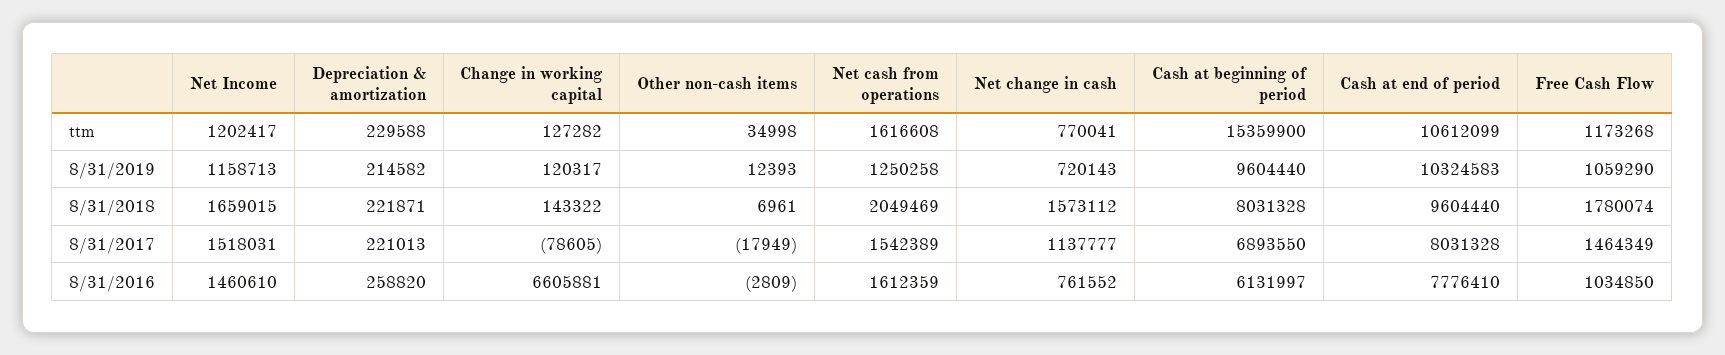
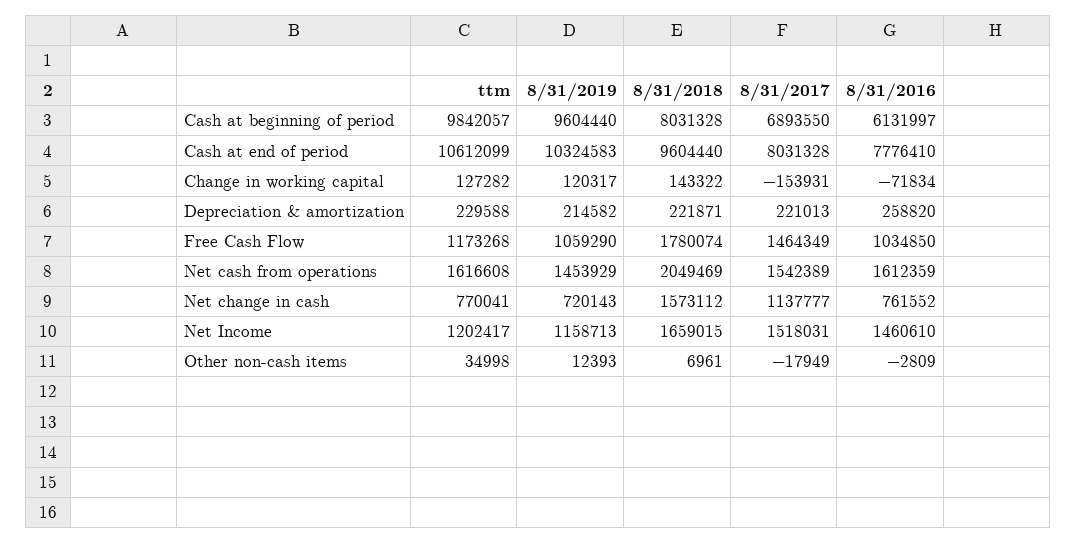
  {
    "Net Income": {
      "ttm": 1202417,
      "8/31/2019": 1158713,
      "8/31/2018": 1659015,
      "8/31/2017": 1518031,
      "8/31/2016": 1460610
    },
    "Depreciation & amortization": {
      "ttm": 229588,
      "8/31/2019": 214582,
      "8/31/2018": 221871,
      "8/31/2017": 221013,
      "8/31/2016": 258820
    },
    "Change in working capital": {
      "ttm": 127282,
      "8/31/2019": 120317,
      "8/31/2018": 143322,
-     "8/31/2017": -78605,
+     "8/31/2017": -153931,
-     "8/31/2016": 6605881
+     "8/31/2016": -71834
    },
    "Other non-cash items": {
      "ttm": 34998,
      "8/31/2019": 12393,
      "8/31/2018": 6961,
      "8/31/2017": -17949,
      "8/31/2016": -2809
    },
    "Net cash from operations": {
      "ttm": 1616608,
-     "8/31/2019": 1250258,
+     "8/31/2019": 1453929,
      "8/31/2018": 2049469,
      "8/31/2017": 1542389,
      "8/31/2016": 1612359
    },
    "Net change in cash": {
      "ttm": 770041,
      "8/31/2019": 720143,
      "8/31/2018": 1573112,
      "8/31/2017": 1137777,
      "8/31/2016": 761552
    },
    "Cash at beginning of period": {
-     "ttm": 15359900,
+     "ttm": 9842057,
      "8/31/2019": 9604440,
      "8/31/2018": 8031328,
      "8/31/2017": 6893550,
      "8/31/2016": 6131997
    },
    "Cash at end of period": {
      "ttm": 10612099,
      "8/31/2019": 10324583,
      "8/31/2018": 9604440,
      "8/31/2017": 8031328,
      "8/31/2016": 7776410
    },
    "Free Cash Flow": {
      "ttm": 1173268,
      "8/31/2019": 1059290,
      "8/31/2018": 1780074,
      "8/31/2017": 1464349,
      "8/31/2016": 1034850
    }
  }

